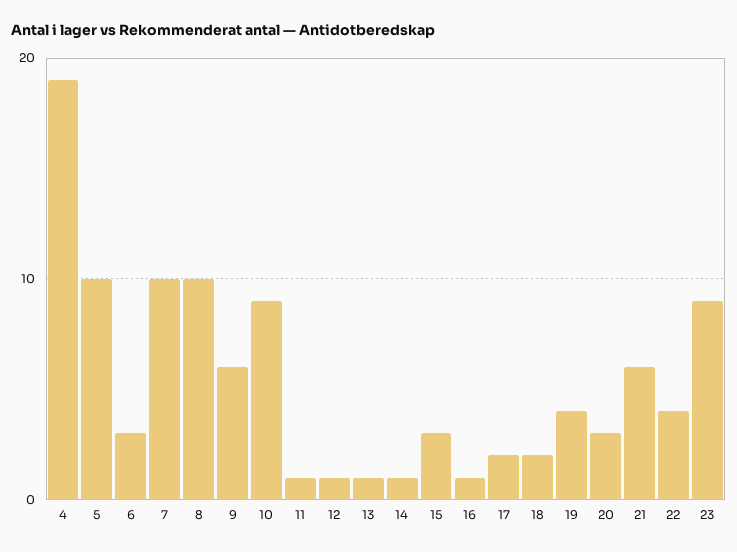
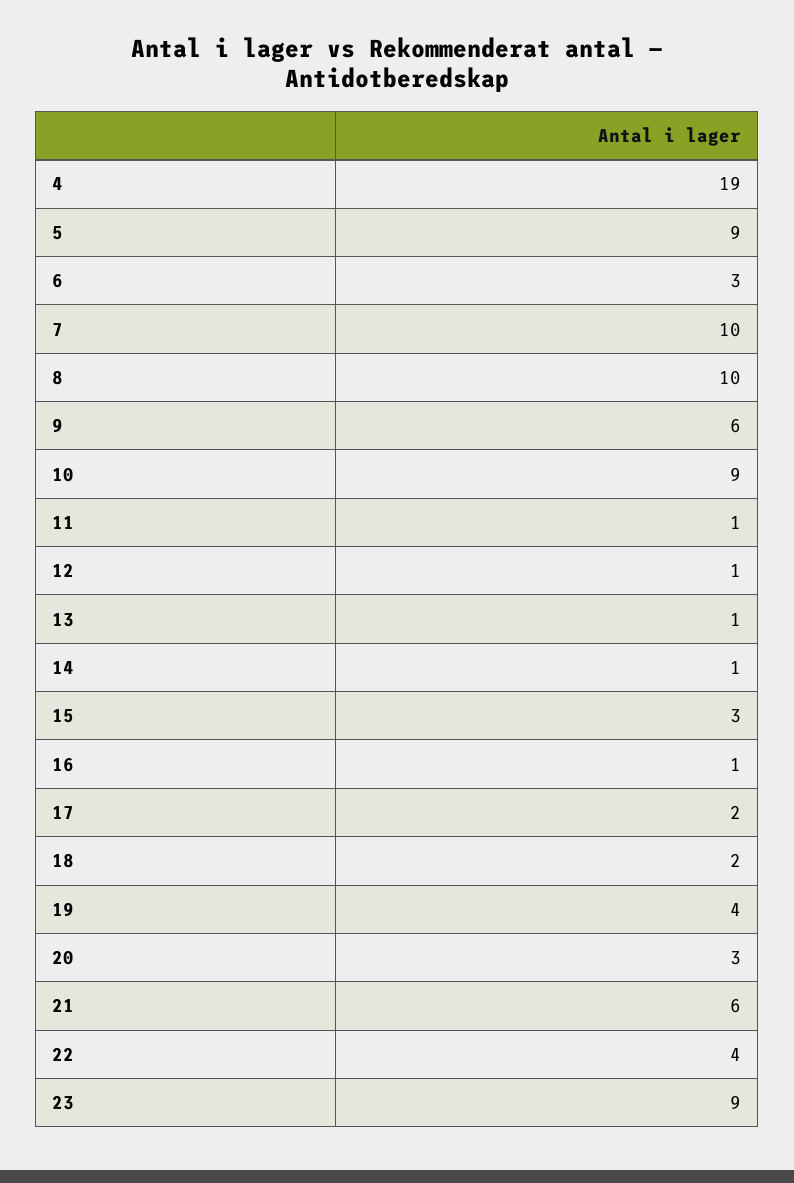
  {
    "4": 19,
-   "5": 10,
+   "5": 9,
    "6": 3,
    "7": 10,
    "8": 10,
    "9": 6,
    "10": 9,
    "11": 1,
    "12": 1,
    "13": 1,
    "14": 1,
    "15": 3,
    "16": 1,
    "17": 2,
    "18": 2,
    "19": 4,
    "20": 3,
    "21": 6,
    "22": 4,
    "23": 9
  }

